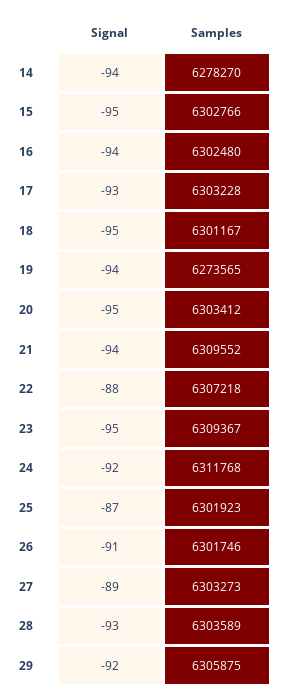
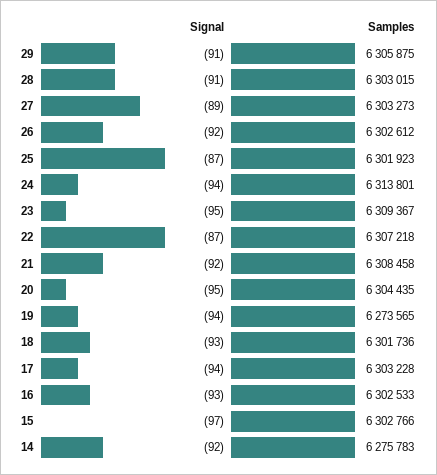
  {
    "Signal": {
-     "14": -94,
+     "14": -92,
-     "15": -95,
+     "15": -97,
-     "16": -94,
+     "16": -93,
-     "17": -93,
+     "17": -94,
-     "18": -95,
+     "18": -93,
      "19": -94,
      "20": -95,
-     "21": -94,
+     "21": -92,
-     "22": -88,
+     "22": -87,
      "23": -95,
-     "24": -92,
+     "24": -94,
      "25": -87,
-     "26": -91,
+     "26": -92,
      "27": -89,
-     "28": -93,
+     "28": -91,
-     "29": -92
+     "29": -91
    },
    "Samples": {
-     "14": 6278270,
+     "14": 6275783,
      "15": 6302766,
-     "16": 6302480,
+     "16": 6302533,
      "17": 6303228,
-     "18": 6301167,
+     "18": 6301736,
      "19": 6273565,
-     "20": 6303412,
+     "20": 6304435,
-     "21": 6309552,
+     "21": 6308458,
      "22": 6307218,
      "23": 6309367,
-     "24": 6311768,
+     "24": 6313801,
      "25": 6301923,
-     "26": 6301746,
+     "26": 6302612,
      "27": 6303273,
-     "28": 6303589,
+     "28": 6303015,
      "29": 6305875
    }
  }

